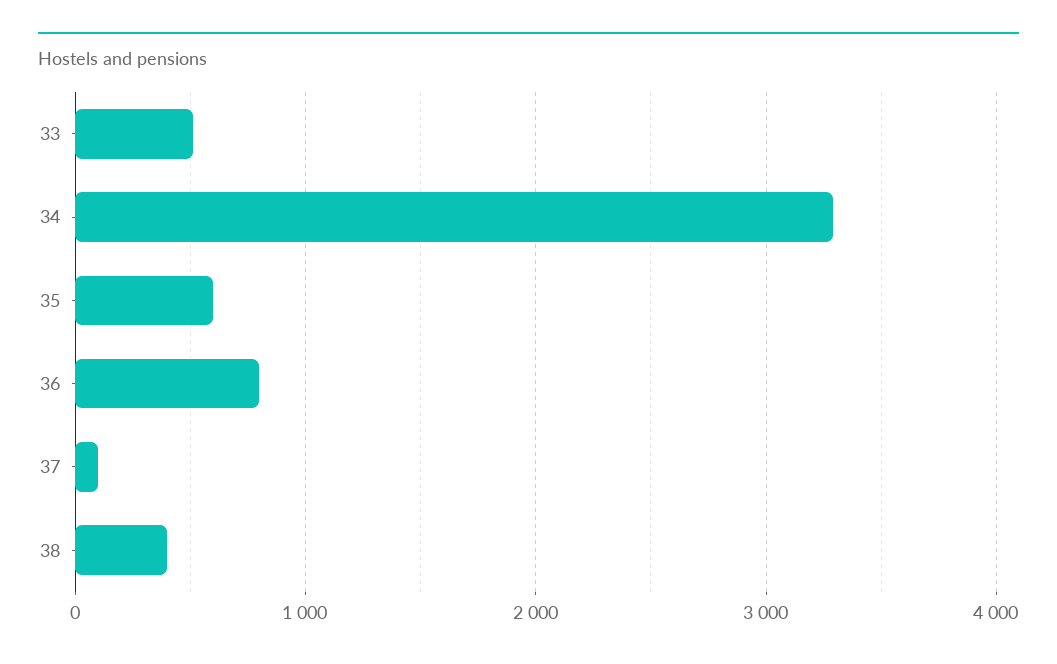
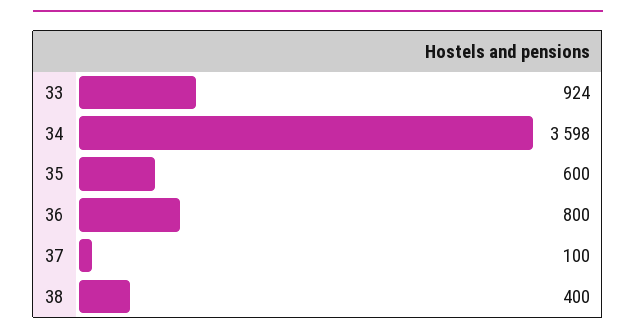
  {
-   "33": 500,
+   "33": 924,
-   "34": 3300,
+   "34": 3598,
    "35": 600,
    "36": 800,
    "37": 100,
    "38": 400
  }

